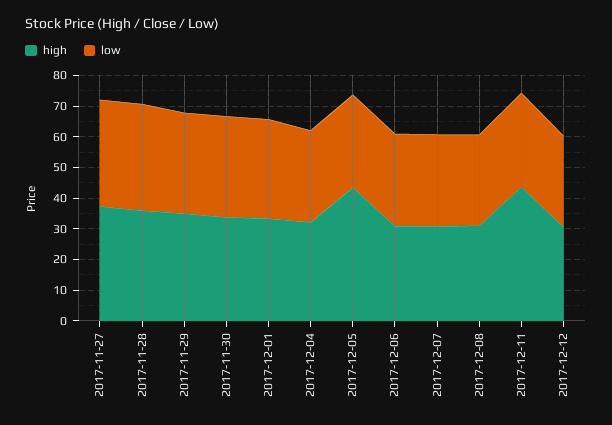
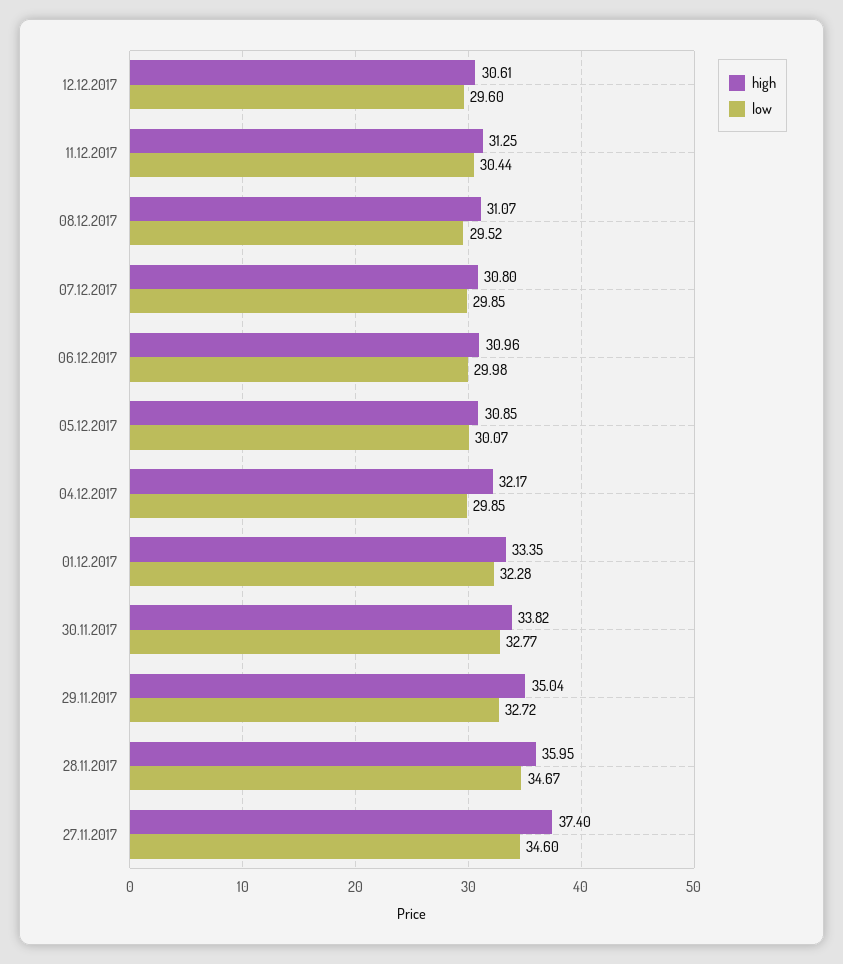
  {
    "high": {
      "2017-11-27": 37.4,
      "2017-11-28": 35.95,
      "2017-11-29": 35.04,
      "2017-11-30": 33.82,
      "2017-12-01": 33.35,
      "2017-12-04": 32.17,
-     "2017-12-05": 45,
+     "2017-12-05": 30.85,
      "2017-12-06": 30.96,
      "2017-12-07": 30.8,
      "2017-12-08": 31.07,
-     "2017-12-11": 45,
+     "2017-12-11": 31.25,
      "2017-12-12": 30.61
    },
    "low": {
      "2017-11-27": 34.6,
      "2017-11-28": 34.67,
      "2017-11-29": 32.72,
      "2017-11-30": 32.77,
      "2017-12-01": 32.28,
      "2017-12-04": 29.85,
      "2017-12-05": 30.07,
      "2017-12-06": 29.98,
      "2017-12-07": 29.85,
      "2017-12-08": 29.52,
      "2017-12-11": 30.44,
      "2017-12-12": 29.6
    }
  }

